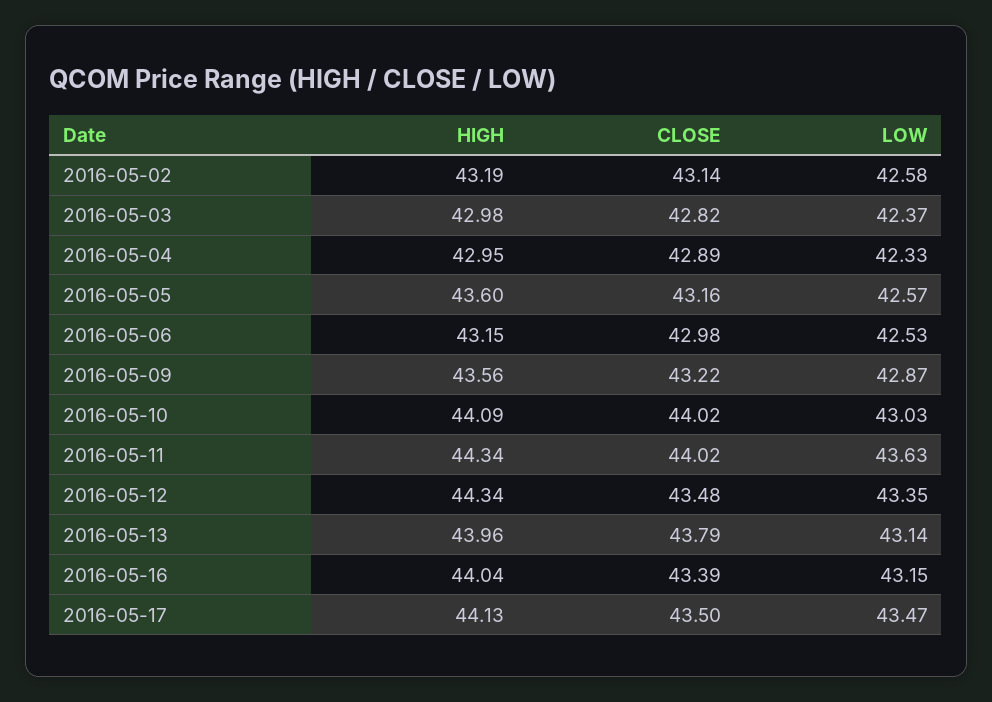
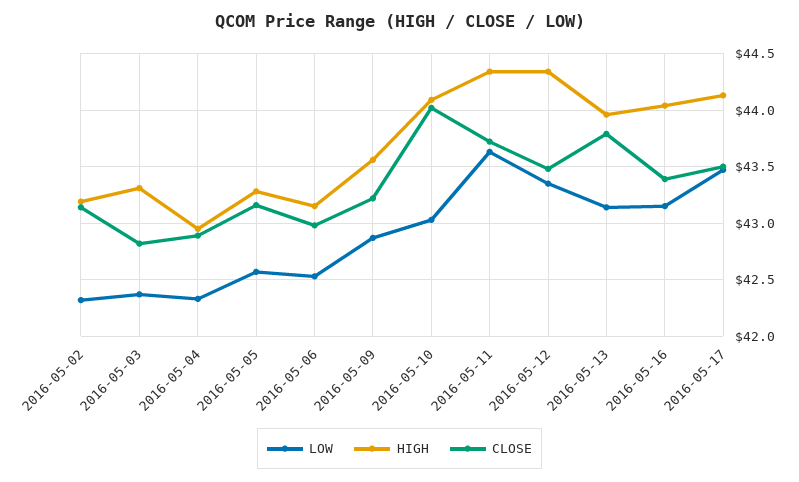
  {
    "HIGH": {
      "2016-05-02": 43.19,
-     "2016-05-03": 42.98,
+     "2016-05-03": 43.3,
      "2016-05-04": 42.95,
-     "2016-05-05": 43.6,
+     "2016-05-05": 43.3,
      "2016-05-06": 43.15,
      "2016-05-09": 43.56,
      "2016-05-10": 44.09,
      "2016-05-11": 44.34,
      "2016-05-12": 44.34,
      "2016-05-13": 43.96,
      "2016-05-16": 44.04,
      "2016-05-17": 44.13
    },
    "CLOSE": {
      "2016-05-02": 43.14,
      "2016-05-03": 42.82,
      "2016-05-04": 42.89,
      "2016-05-05": 43.16,
      "2016-05-06": 42.98,
      "2016-05-09": 43.22,
      "2016-05-10": 44.02,
-     "2016-05-11": 44.02,
+     "2016-05-11": 43.7,
      "2016-05-12": 43.48,
      "2016-05-13": 43.79,
      "2016-05-16": 43.39,
      "2016-05-17": 43.5
    },
    "LOW": {
-     "2016-05-02": 42.58,
+     "2016-05-02": 42.3,
      "2016-05-03": 42.37,
      "2016-05-04": 42.33,
      "2016-05-05": 42.57,
      "2016-05-06": 42.53,
      "2016-05-09": 42.87,
      "2016-05-10": 43.03,
      "2016-05-11": 43.63,
      "2016-05-12": 43.35,
      "2016-05-13": 43.14,
      "2016-05-16": 43.15,
      "2016-05-17": 43.47
    }
  }

